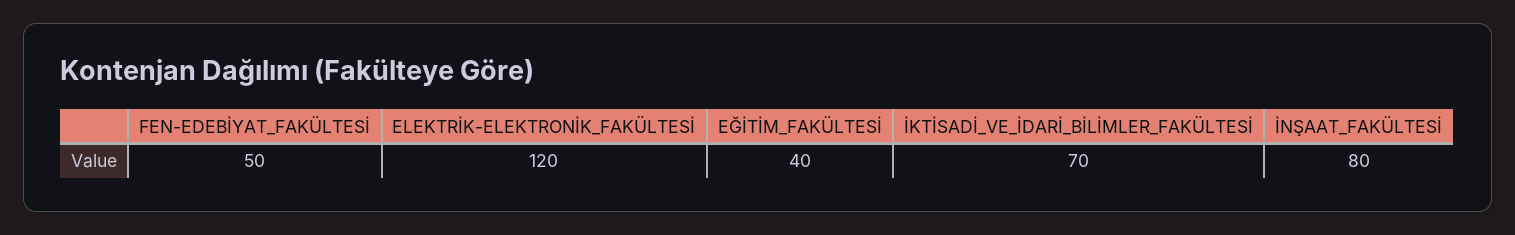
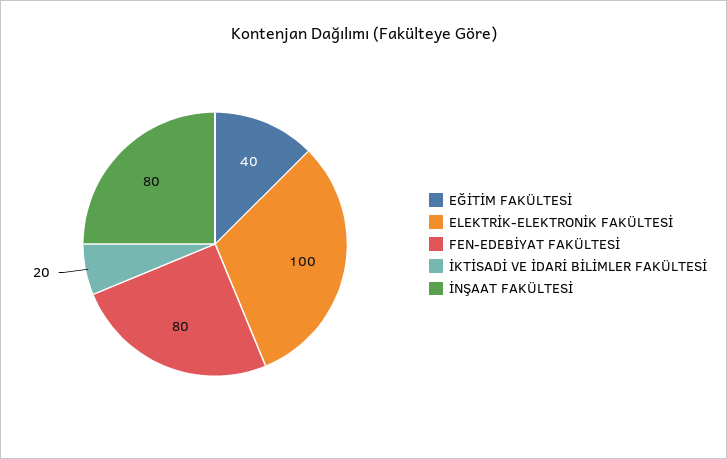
  {
-   "FEN-EDEBİYAT_FAKÜLTESİ": 50,
+   "FEN-EDEBİYAT_FAKÜLTESİ": 80,
-   "ELEKTRİK-ELEKTRONİK_FAKÜLTESİ": 120,
+   "ELEKTRİK-ELEKTRONİK_FAKÜLTESİ": 100,
    "EĞİTİM_FAKÜLTESİ": 40,
-   "İKTİSADİ_VE_İDARİ_BİLİMLER_FAKÜLTESİ": 70,
+   "İKTİSADİ_VE_İDARİ_BİLİMLER_FAKÜLTESİ": 20,
    "İNŞAAT_FAKÜLTESİ": 80
  }

